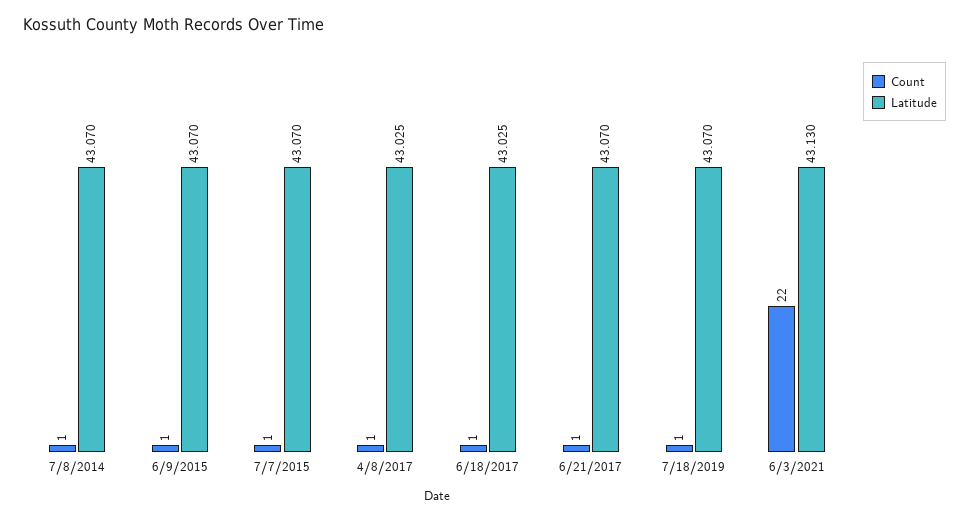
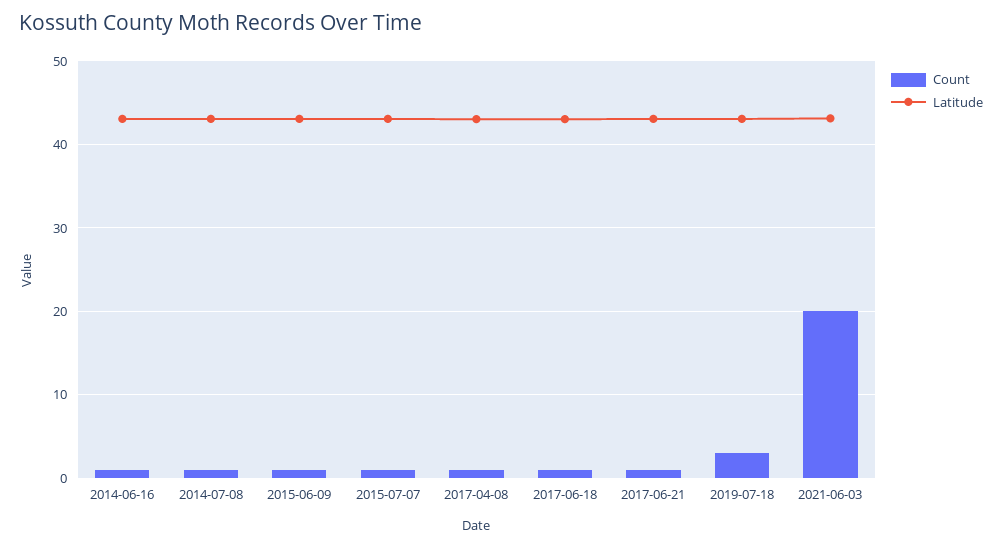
  {
    "Count": {
      "7/8/2014": 1,
      "6/9/2015": 1,
      "7/7/2015": 1,
      "4/8/2017": 1,
      "6/18/2017": 1,
      "6/21/2017": 1,
-     "7/18/2019": 1,
+     "7/18/2019": 3,
-     "6/3/2021": 22
+     "6/3/2021": 20,
+     "2014-06-16": 1
    },
    "Latitude": {
      "7/8/2014": 43.07,
      "6/9/2015": 43.07,
      "7/7/2015": 43.07,
      "4/8/2017": 43.025,
      "6/18/2017": 43.025,
      "6/21/2017": 43.07,
      "7/18/2019": 43.07,
-     "6/3/2021": 43.13
+     "6/3/2021": 43.13,
+     "2014-06-16": 43
    }
  }

